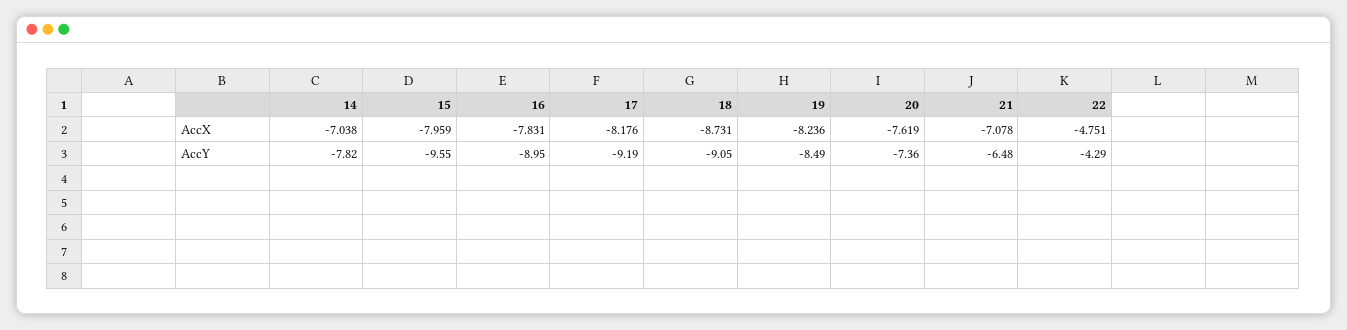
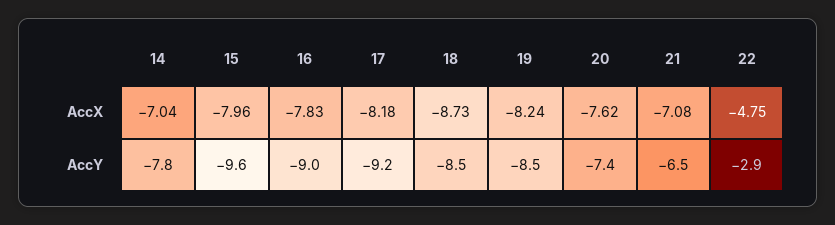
  {
    "14": {
      "AccX": -7.038,
      "AccY": -7.82
    },
    "15": {
      "AccX": -7.959,
      "AccY": -9.55
    },
    "16": {
      "AccX": -7.831,
      "AccY": -8.95
    },
    "17": {
      "AccX": -8.176,
      "AccY": -9.19
    },
    "18": {
      "AccX": -8.731,
-     "AccY": -9.05
+     "AccY": -8.5
    },
    "19": {
      "AccX": -8.236,
      "AccY": -8.49
    },
    "20": {
      "AccX": -7.619,
      "AccY": -7.36
    },
    "21": {
      "AccX": -7.078,
      "AccY": -6.48
    },
    "22": {
      "AccX": -4.751,
-     "AccY": -4.29
+     "AccY": -2.9
    }
  }

